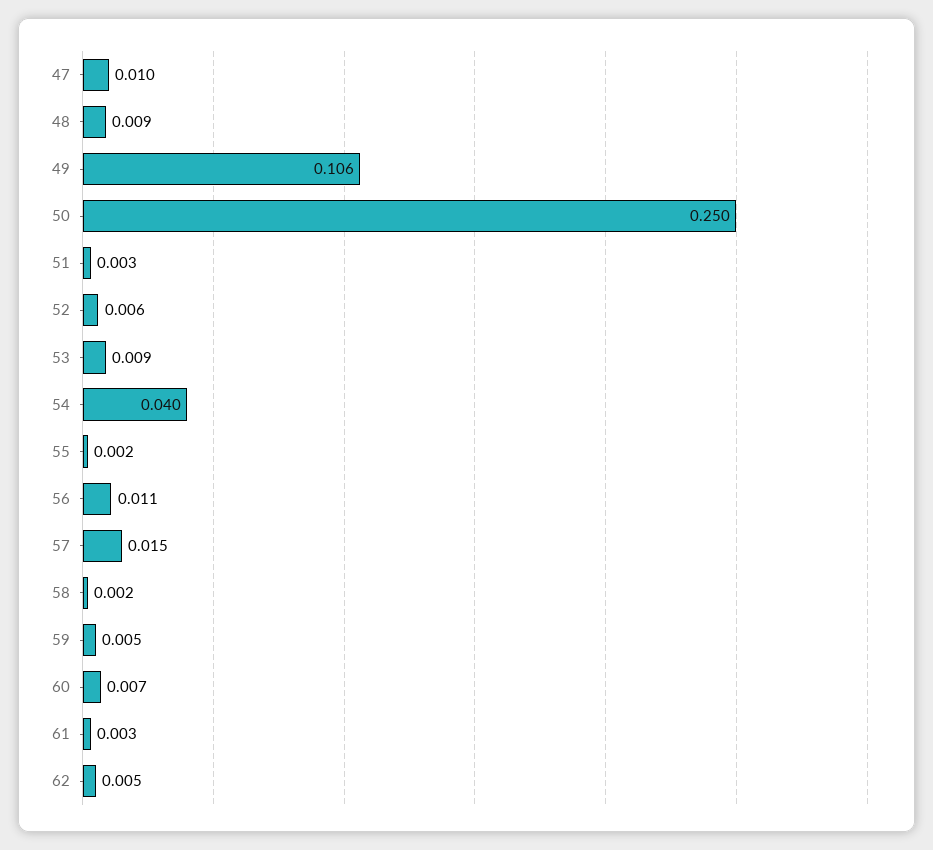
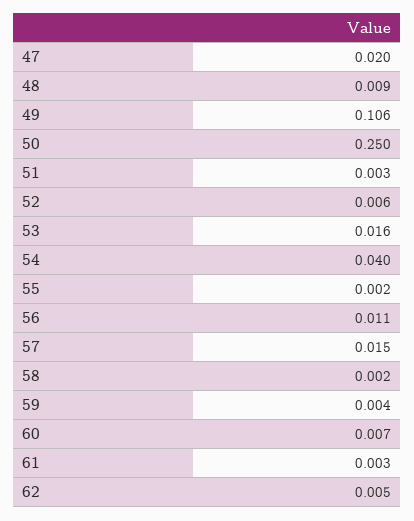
  {
-   "47": 0.01,
+   "47": 0.02,
    "48": 0.009,
    "49": 0.106,
    "50": 0.25,
    "51": 0.003,
    "52": 0.006,
-   "53": 0.009,
+   "53": 0.016,
    "54": 0.04,
    "55": 0.002,
    "56": 0.011,
    "57": 0.015,
    "58": 0.002,
-   "59": 0.005,
+   "59": 0.004,
    "60": 0.007,
    "61": 0.003,
    "62": 0.005
  }

